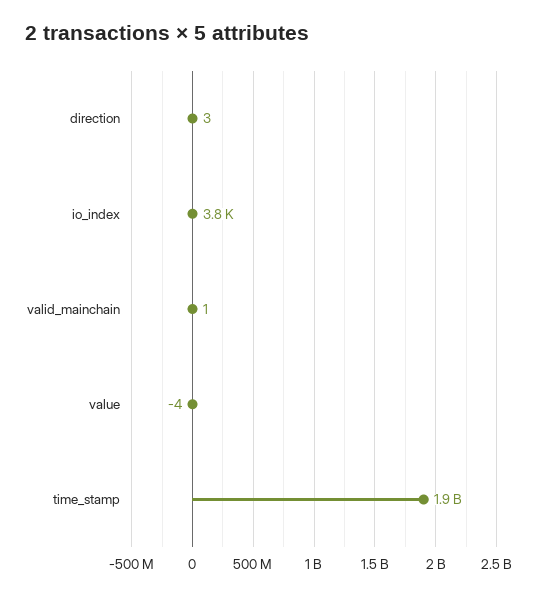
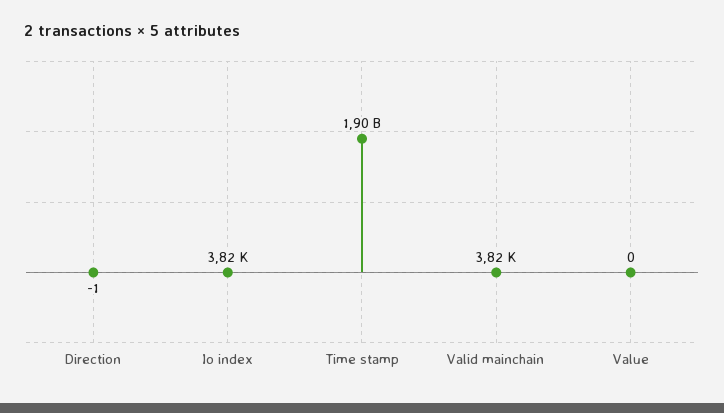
  {
-   "direction": 3,
+   "direction": -1,
    "io_index": 3820,
-   "valid_mainchain": 1,
+   "valid_mainchain": 3820,
-   "value": -4,
+   "value": 0,
    "time_stamp": 1900000000
  }

